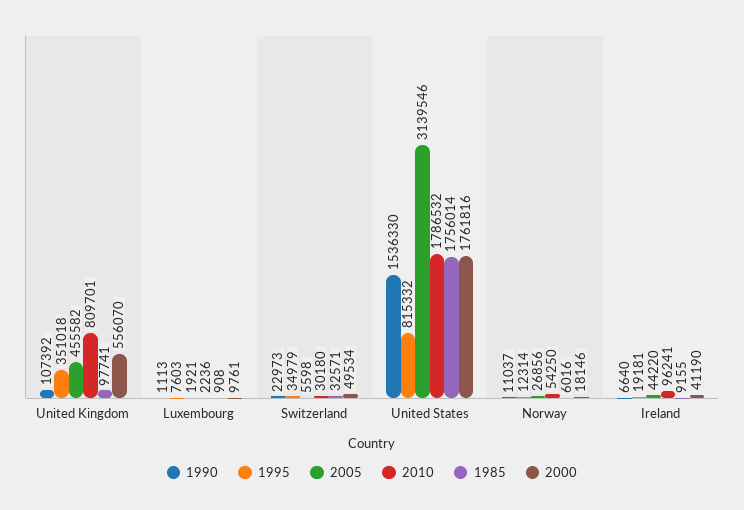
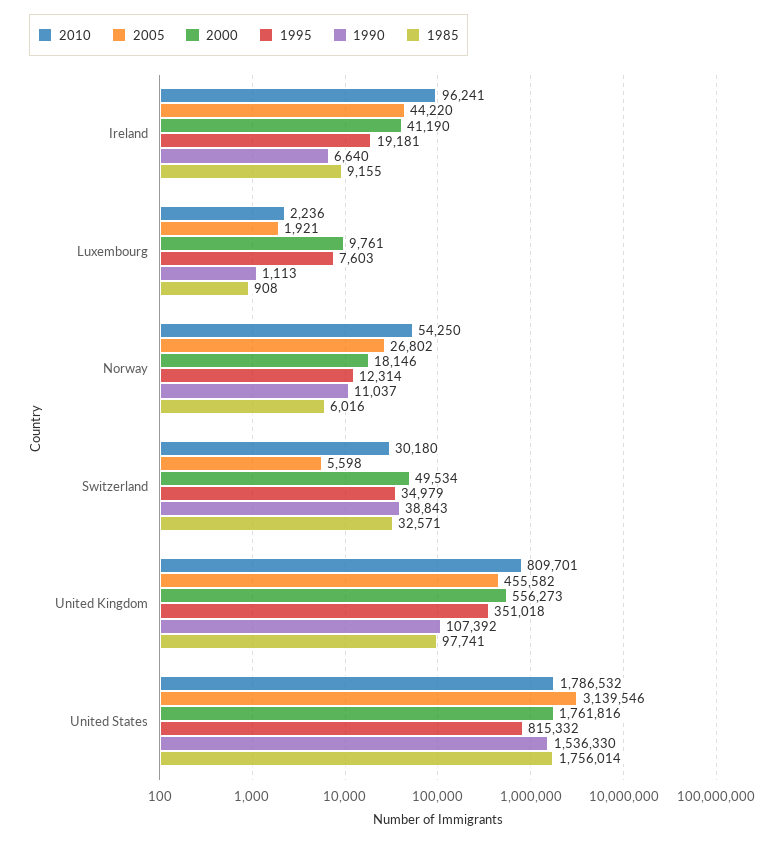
  {
    "1990": {
      "United Kingdom": 107392,
      "Luxembourg": 1113,
-     "Switzerland": 22973,
+     "Switzerland": 38843,
      "United States": 1536330,
      "Norway": 11037,
      "Ireland": 6640
    },
    "1995": {
      "United Kingdom": 351018,
      "Luxembourg": 7603,
      "Switzerland": 34979,
      "United States": 815332,
      "Norway": 12314,
      "Ireland": 19181
    },
    "2005": {
      "United Kingdom": 455582,
      "Luxembourg": 1921,
      "Switzerland": 5598,
      "United States": 3139546,
-     "Norway": 26856,
+     "Norway": 26802,
      "Ireland": 44220
    },
    "2010": {
      "United Kingdom": 809701,
      "Luxembourg": 2236,
      "Switzerland": 30180,
      "United States": 1786532,
      "Norway": 54250,
      "Ireland": 96241
    },
    "1985": {
      "United Kingdom": 97741,
      "Luxembourg": 908,
      "Switzerland": 32571,
      "United States": 1756014,
      "Norway": 6016,
      "Ireland": 9155
    },
    "2000": {
-     "United Kingdom": 556070,
+     "United Kingdom": 556273,
      "Luxembourg": 9761,
      "Switzerland": 49534,
      "United States": 1761816,
      "Norway": 18146,
      "Ireland": 41190
    }
  }

